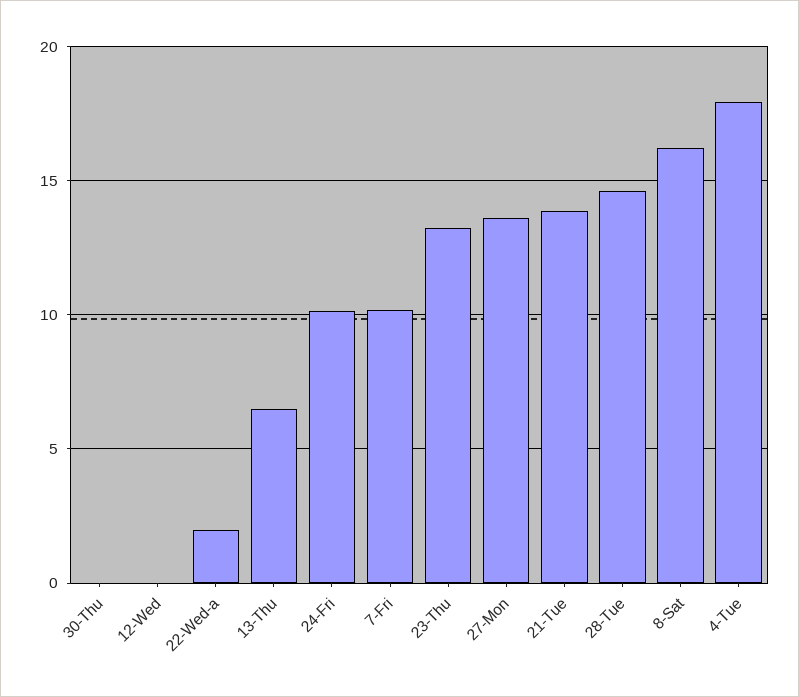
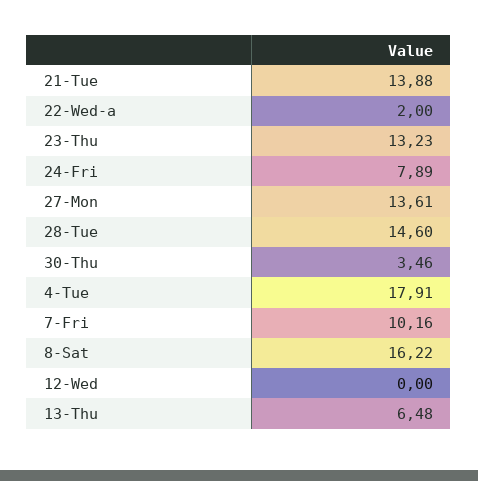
  {
-   "30-Thu": 0,
+   "30-Thu": 3.46,
    "12-Wed": 0,
    "22-Wed-a": 2,
    "13-Thu": 6.48,
-   "24-Fri": 10,
+   "24-Fri": 7.89,
    "7-Fri": 10.16,
    "23-Thu": 13.23,
    "27-Mon": 13.61,
    "21-Tue": 13.88,
    "28-Tue": 14.6,
    "8-Sat": 16.22,
    "4-Tue": 17.91
  }

